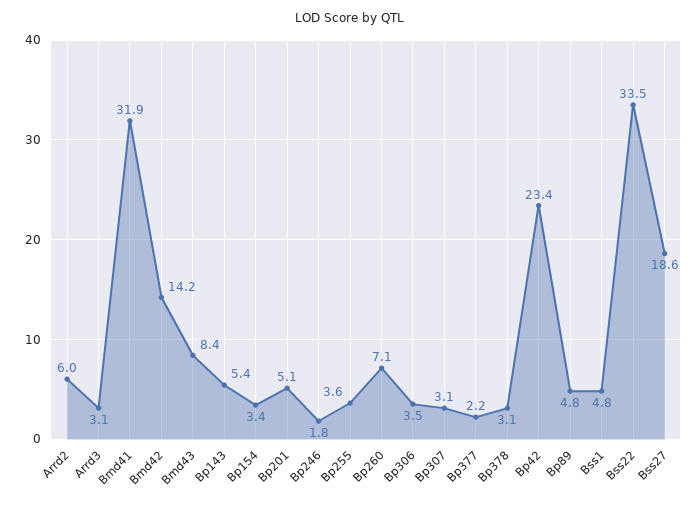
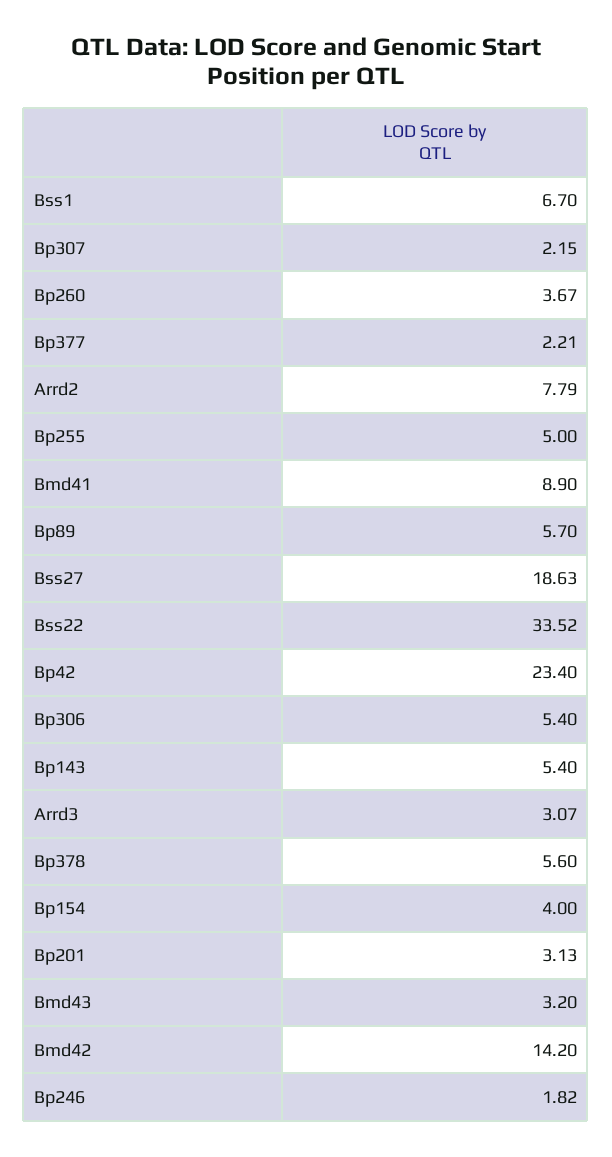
  {
-   "Arrd2": 6,
+   "Arrd2": 7.79,
    "Arrd3": 3.07,
-   "Bmd41": 31.9,
+   "Bmd41": 8.9,
    "Bmd42": 14.2,
-   "Bmd43": 8.4,
+   "Bmd43": 3.2,
    "Bp143": 5.4,
-   "Bp154": 3.4,
+   "Bp154": 4,
-   "Bp201": 5.1,
+   "Bp201": 3.13,
    "Bp246": 1.82,
-   "Bp255": 3.6,
+   "Bp255": 5,
-   "Bp260": 7.1,
+   "Bp260": 3.67,
-   "Bp306": 3.5,
+   "Bp306": 5.4,
-   "Bp307": 3.1,
+   "Bp307": 2.15,
    "Bp377": 2.21,
-   "Bp378": 3.1,
+   "Bp378": 5.6,
    "Bp42": 23.4,
-   "Bp89": 4.8,
+   "Bp89": 5.7,
-   "Bss1": 4.8,
+   "Bss1": 6.7,
    "Bss22": 33.52,
    "Bss27": 18.63
  }

